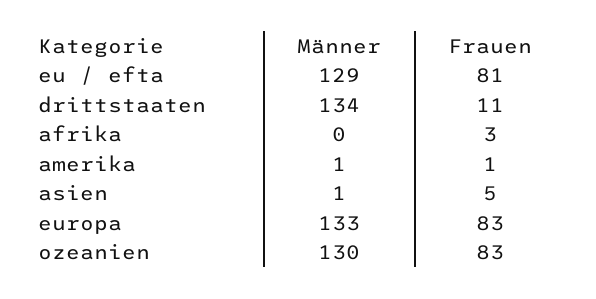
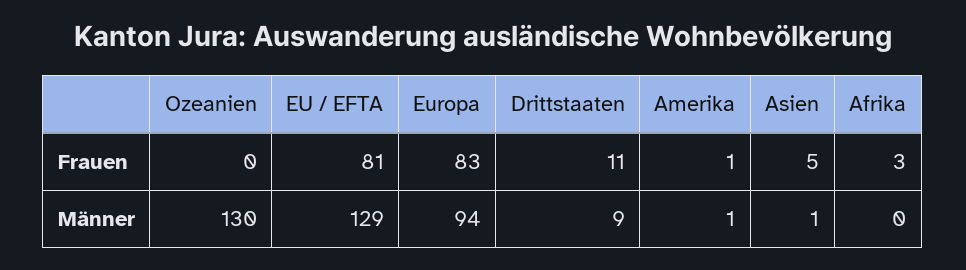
  {
    "Männer": {
      "eu / efta": 129,
-     "drittstaaten": 134,
+     "drittstaaten": 9,
      "afrika": 0,
      "amerika": 1,
      "asien": 1,
-     "europa": 133,
+     "europa": 94,
      "ozeanien": 130
    },
    "Frauen": {
      "eu / efta": 81,
      "drittstaaten": 11,
      "afrika": 3,
      "amerika": 1,
      "asien": 5,
      "europa": 83,
-     "ozeanien": 83
+     "ozeanien": 0
    }
  }

